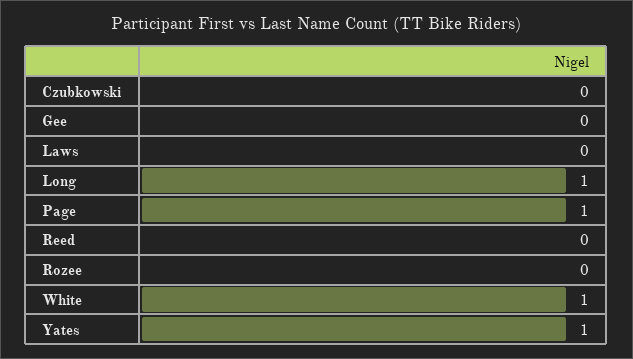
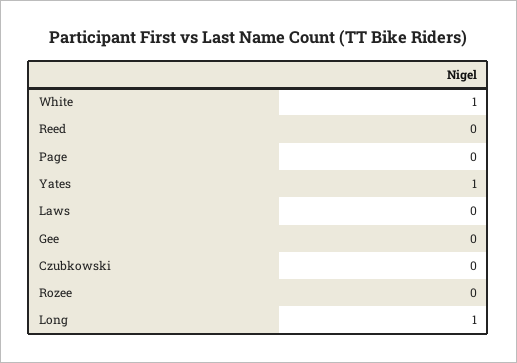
  {
    "Czubkowski": 0,
    "Gee": 0,
    "Laws": 0,
    "Long": 1,
-   "Page": 1,
+   "Page": 0,
    "Reed": 0,
    "Rozee": 0,
    "White": 1,
    "Yates": 1
  }

